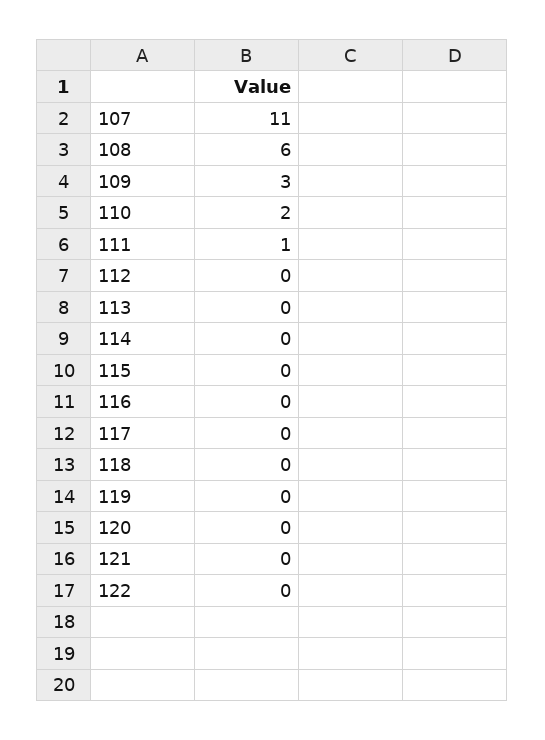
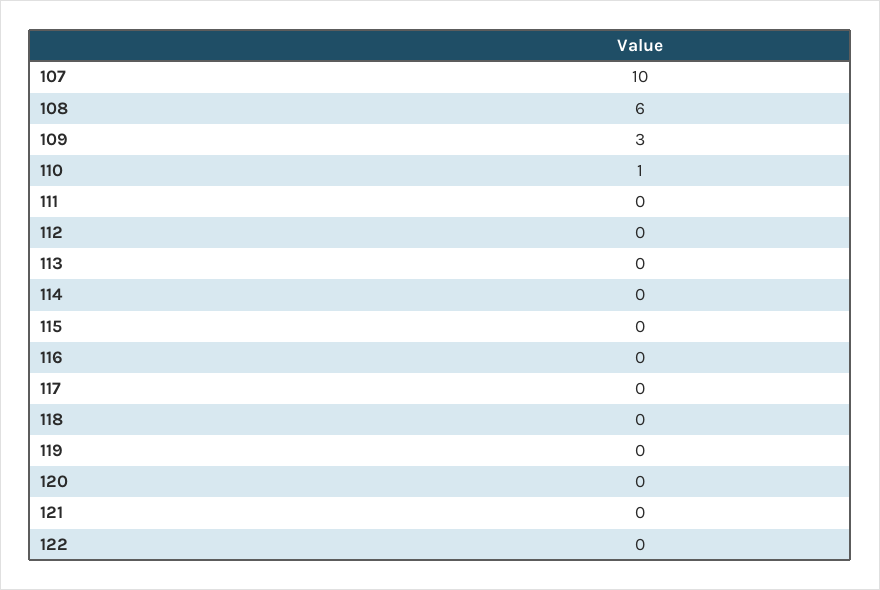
  {
-   "107": 11,
+   "107": 10,
    "108": 6,
    "109": 3,
-   "110": 2,
+   "110": 1,
-   "111": 1,
+   "111": 0,
    "112": 0,
    "113": 0,
    "114": 0,
    "115": 0,
    "116": 0,
    "117": 0,
    "118": 0,
    "119": 0,
    "120": 0,
    "121": 0,
    "122": 0
  }

